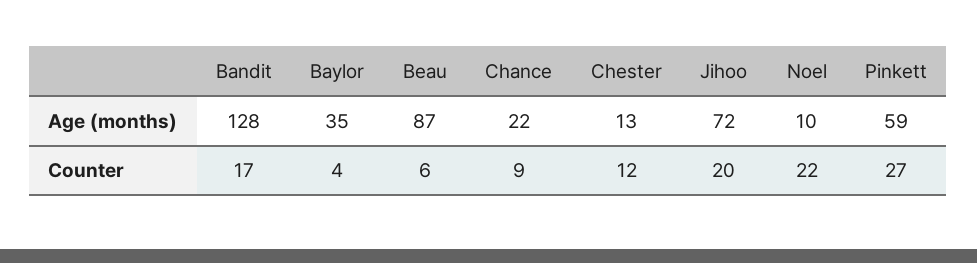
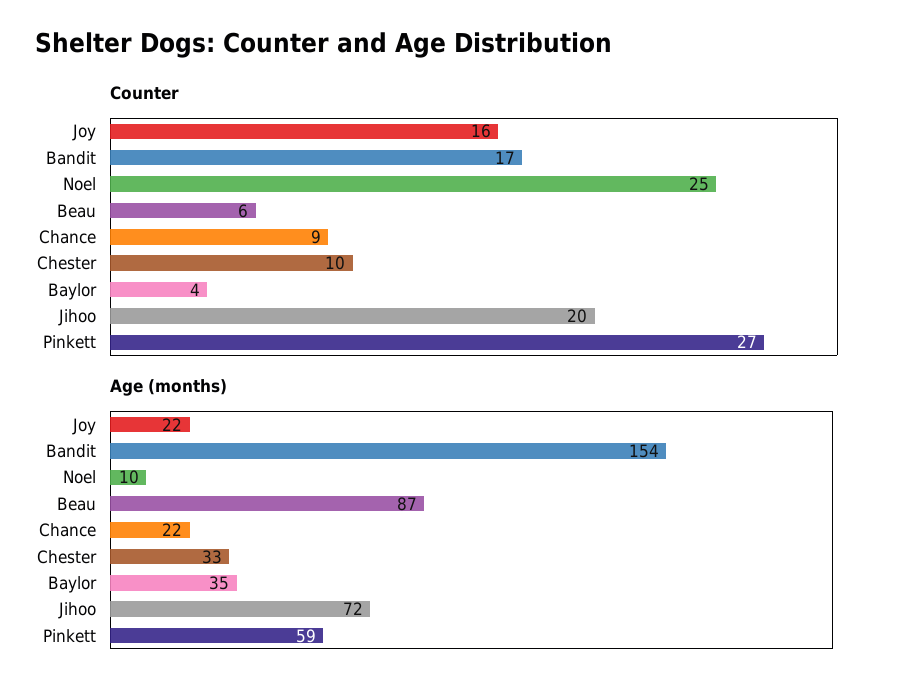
  {
    "Age (months)": {
-     "Bandit": 128,
+     "Bandit": 154,
      "Baylor": 35,
      "Beau": 87,
      "Chance": 22,
-     "Chester": 13,
+     "Chester": 33,
      "Jihoo": 72,
      "Noel": 10,
-     "Pinkett": 59
+     "Pinkett": 59,
+     "Joy": 22
    },
    "Counter": {
      "Bandit": 17,
      "Baylor": 4,
      "Beau": 6,
      "Chance": 9,
-     "Chester": 12,
+     "Chester": 10,
      "Jihoo": 20,
-     "Noel": 22,
+     "Noel": 25,
-     "Pinkett": 27
+     "Pinkett": 27,
+     "Joy": 16
    }
  }

